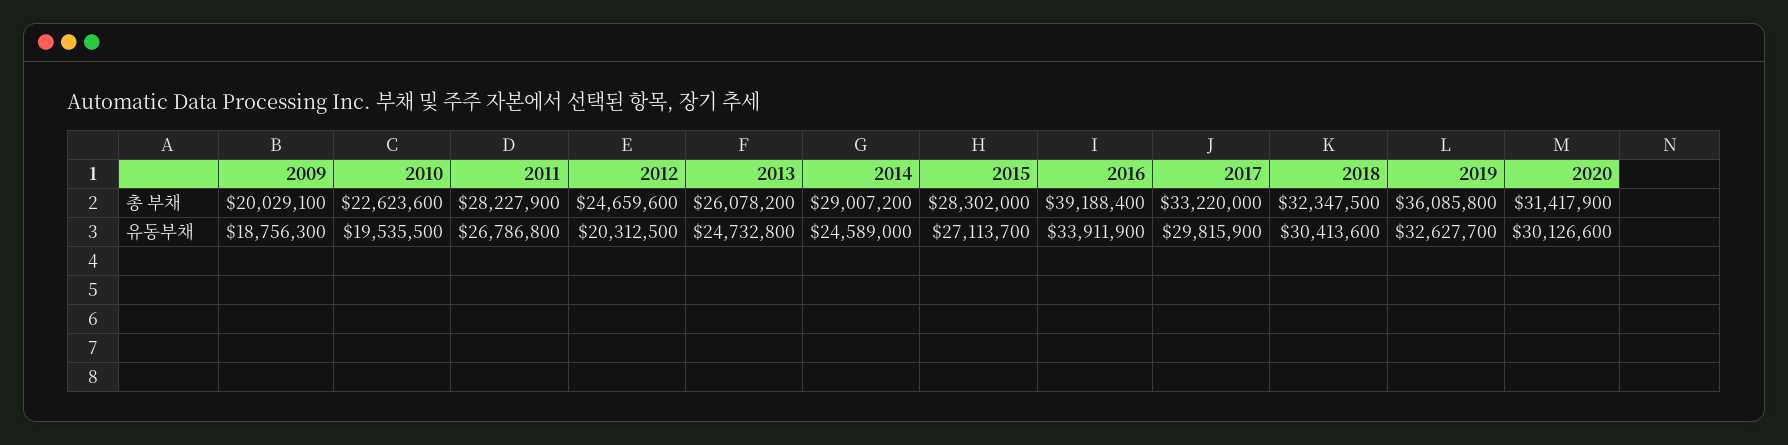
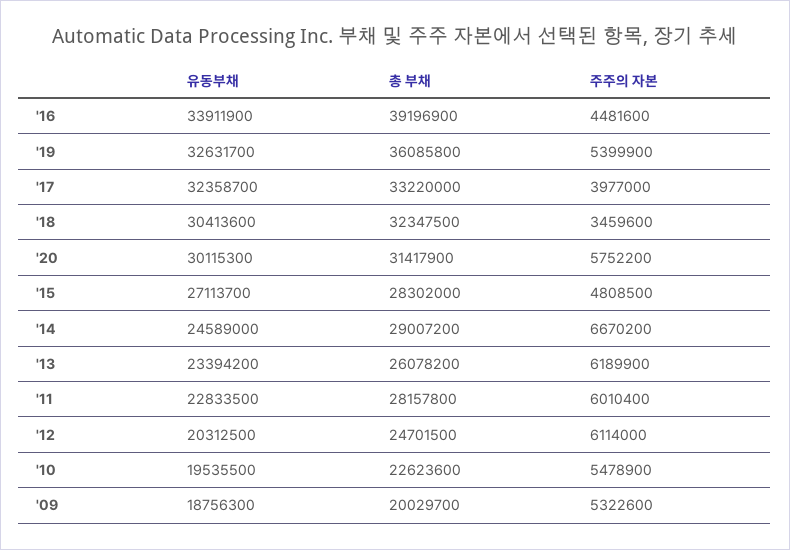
  {
    "2009": {
-     "총 부채": 20029100,
+     "총 부채": 20029700,
-     "유동부채": 18756300
+     "유동부채": 18756300,
+     "주주의 자본": 5322600
    },
    "2010": {
      "총 부채": 22623600,
-     "유동부채": 19535500
+     "유동부채": 19535500,
+     "주주의 자본": 5478900
    },
    "2011": {
-     "총 부채": 28227900,
+     "총 부채": 28157800,
-     "유동부채": 26786800
+     "유동부채": 22833500,
+     "주주의 자본": 6010400
    },
    "2012": {
-     "총 부채": 24659600,
+     "총 부채": 24701500,
-     "유동부채": 20312500
+     "유동부채": 20312500,
+     "주주의 자본": 6114000
    },
    "2013": {
      "총 부채": 26078200,
-     "유동부채": 24732800
+     "유동부채": 23394200,
+     "주주의 자본": 6189900
    },
    "2014": {
      "총 부채": 29007200,
-     "유동부채": 24589000
+     "유동부채": 24589000,
+     "주주의 자본": 6670200
    },
    "2015": {
      "총 부채": 28302000,
-     "유동부채": 27113700
+     "유동부채": 27113700,
+     "주주의 자본": 4808500
    },
    "2016": {
-     "총 부채": 39188400,
+     "총 부채": 39196900,
-     "유동부채": 33911900
+     "유동부채": 33911900,
+     "주주의 자본": 4481600
    },
    "2017": {
      "총 부채": 33220000,
-     "유동부채": 29815900
+     "유동부채": 32358700,
+     "주주의 자본": 3977000
    },
    "2018": {
      "총 부채": 32347500,
-     "유동부채": 30413600
+     "유동부채": 30413600,
+     "주주의 자본": 3459600
    },
    "2019": {
      "총 부채": 36085800,
-     "유동부채": 32627700
+     "유동부채": 32631700,
+     "주주의 자본": 5399900
    },
    "2020": {
      "총 부채": 31417900,
-     "유동부채": 30126600
+     "유동부채": 30115300,
+     "주주의 자본": 5752200
    }
  }

